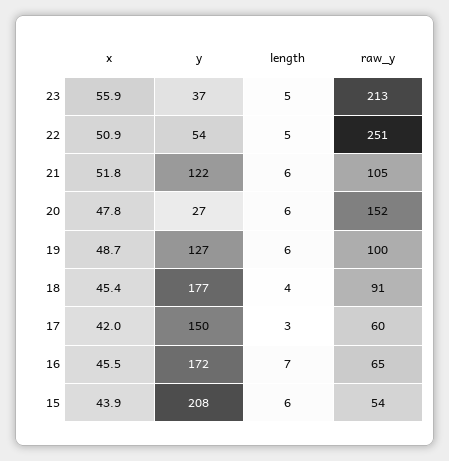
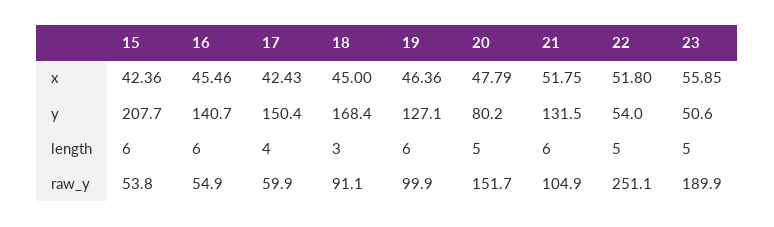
  {
    "x": {
      "23": 55.85,
-     "22": 50.9,
+     "22": 51.8,
      "21": 51.75,
      "20": 47.79,
-     "19": 48.7,
+     "19": 46.36,
-     "18": 45.4,
+     "18": 45,
-     "17": 42,
+     "17": 42.43,
      "16": 45.46,
-     "15": 43.9
+     "15": 42.36
    },
    "y": {
-     "23": 37,
+     "23": 50.6,
      "22": 54,
-     "21": 122,
+     "21": 131.5,
-     "20": 27,
+     "20": 80.2,
      "19": 127.1,
-     "18": 177,
+     "18": 168.4,
      "17": 150.4,
-     "16": 172,
+     "16": 140.7,
      "15": 207.7
    },
    "length": {
      "23": 5,
      "22": 5,
      "21": 6,
-     "20": 6,
+     "20": 5,
      "19": 6,
-     "18": 4,
+     "18": 3,
-     "17": 3,
+     "17": 4,
-     "16": 7,
+     "16": 6,
      "15": 6
    },
    "raw_y": {
-     "23": 213,
+     "23": 189.9,
      "22": 251.1,
      "21": 104.9,
      "20": 151.7,
      "19": 99.9,
      "18": 91.1,
      "17": 59.9,
-     "16": 65,
+     "16": 54.9,
      "15": 53.8
    }
  }

